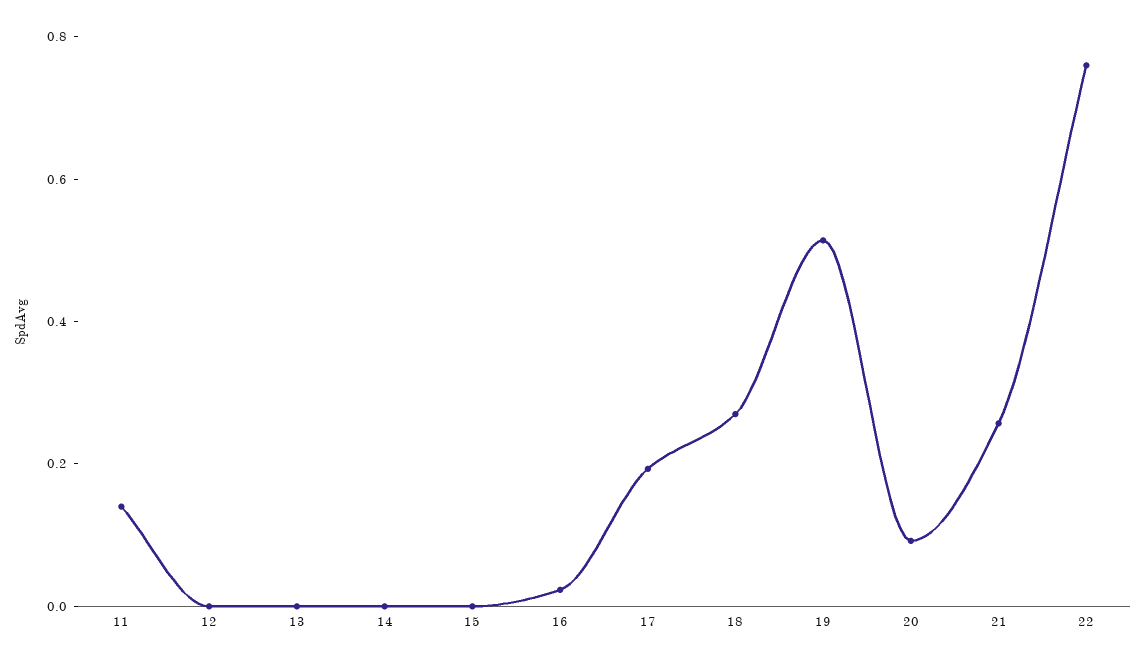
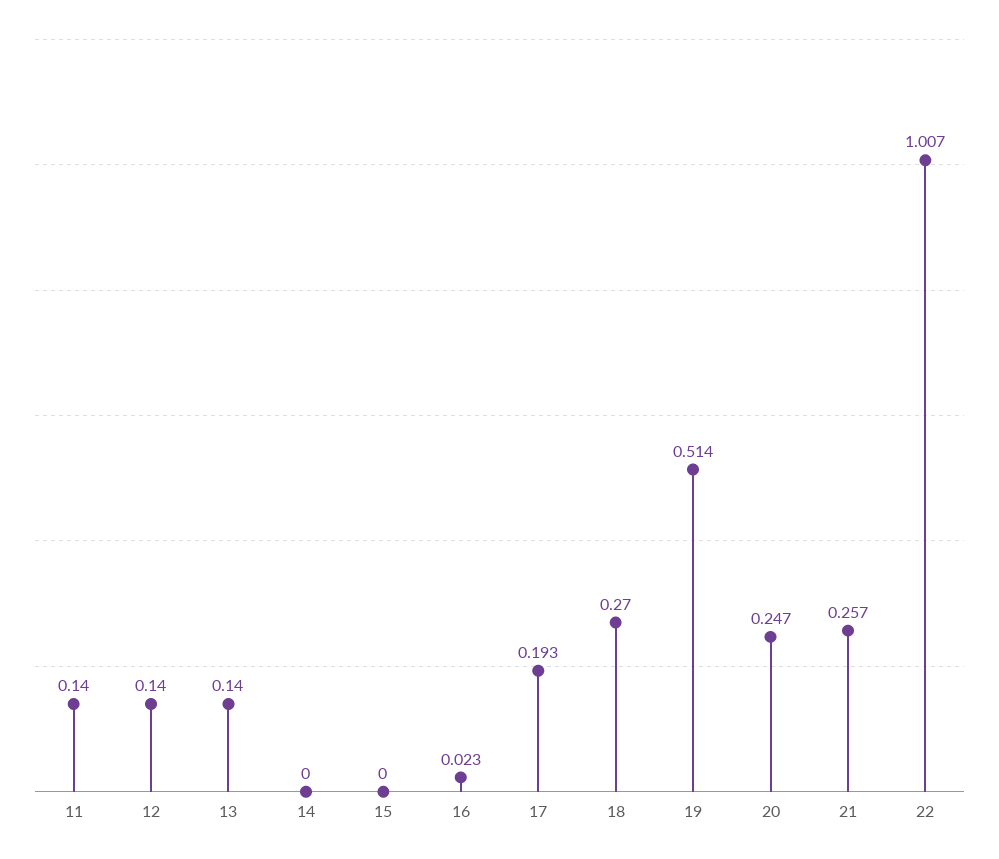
  {
    "11": 0.14,
-   "12": 0,
+   "12": 0.14,
-   "13": 0,
+   "13": 0.14,
    "14": 0,
    "15": 0,
    "16": 0.023,
    "17": 0.193,
    "18": 0.27,
    "19": 0.514,
-   "20": 0.1,
+   "20": 0.247,
    "21": 0.257,
-   "22": 0.75
+   "22": 1.007
  }

